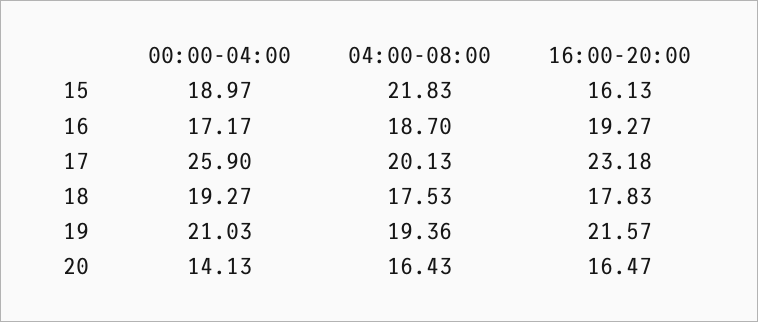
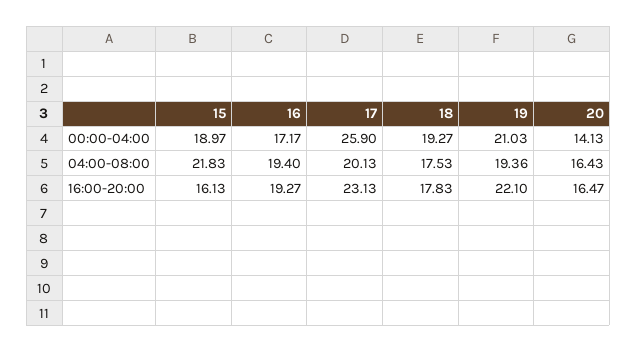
  {
    "00:00-04:00": {
      "15": 18.97,
      "16": 17.17,
      "17": 25.9,
      "18": 19.27,
      "19": 21.03,
      "20": 14.13
    },
    "04:00-08:00": {
      "15": 21.83,
-     "16": 18.7,
+     "16": 19.4,
      "17": 20.13,
      "18": 17.53,
      "19": 19.36,
      "20": 16.43
    },
    "16:00-20:00": {
      "15": 16.13,
      "16": 19.27,
-     "17": 23.18,
+     "17": 23.13,
      "18": 17.83,
-     "19": 21.57,
+     "19": 22.1,
      "20": 16.47
    }
  }

